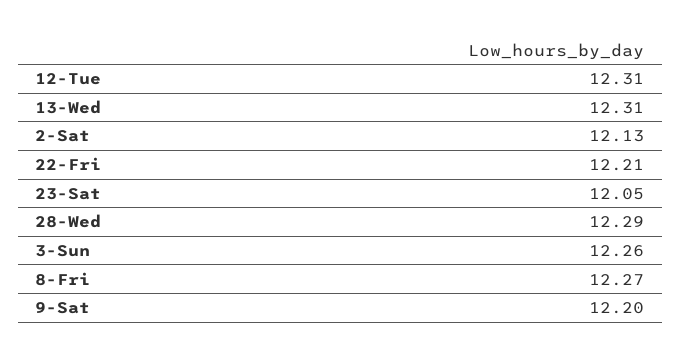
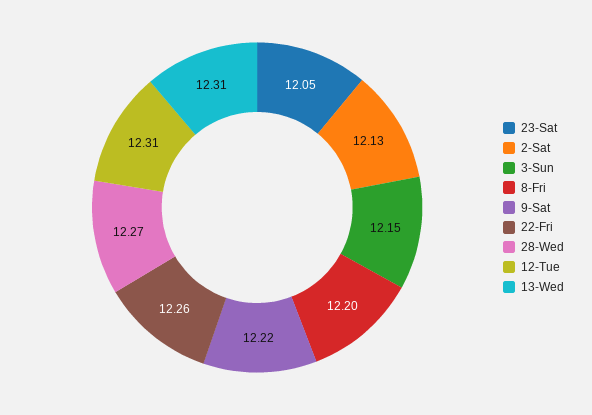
  {
    "12-Tue": 12.31,
    "13-Wed": 12.31,
    "2-Sat": 12.13,
-   "22-Fri": 12.21,
+   "22-Fri": 12.26,
    "23-Sat": 12.05,
-   "28-Wed": 12.29,
+   "28-Wed": 12.27,
-   "3-Sun": 12.26,
+   "3-Sun": 12.15,
-   "8-Fri": 12.27,
+   "8-Fri": 12.2,
-   "9-Sat": 12.2
+   "9-Sat": 12.22
  }

